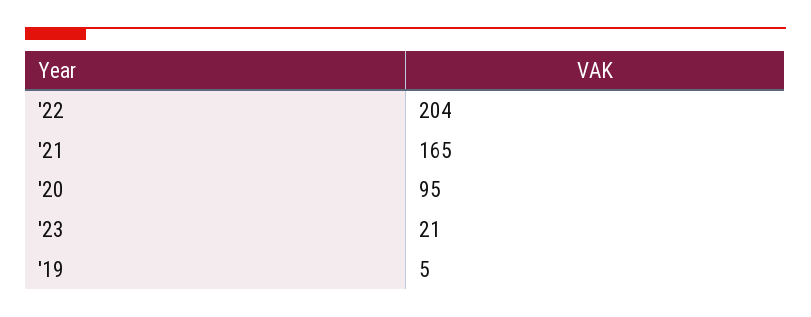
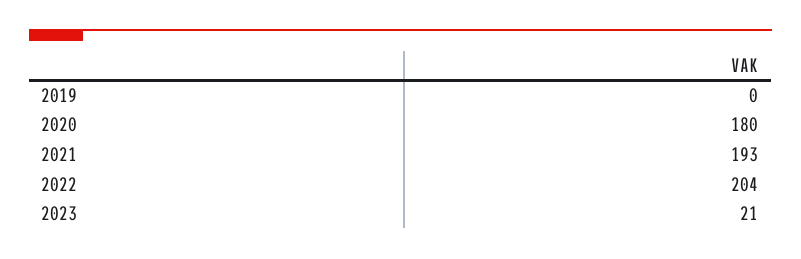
  {
    "'22": 204,
-   "'21": 165,
+   "'21": 193,
-   "'20": 95,
+   "'20": 180,
    "'23": 21,
-   "'19": 5
+   "'19": 0
  }

